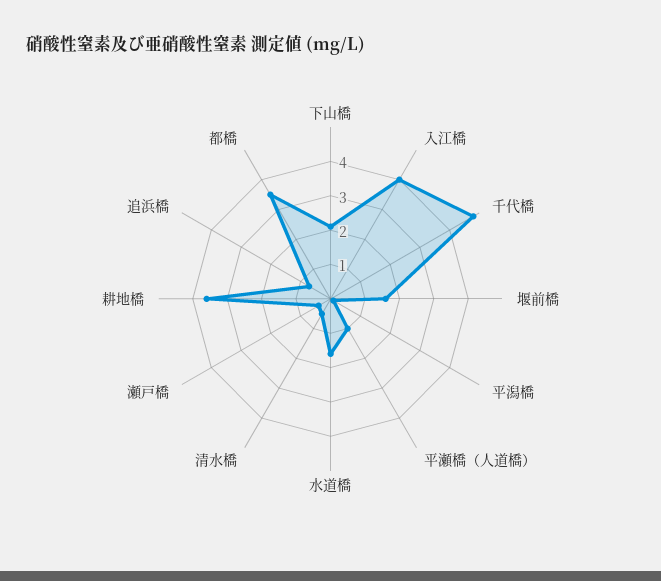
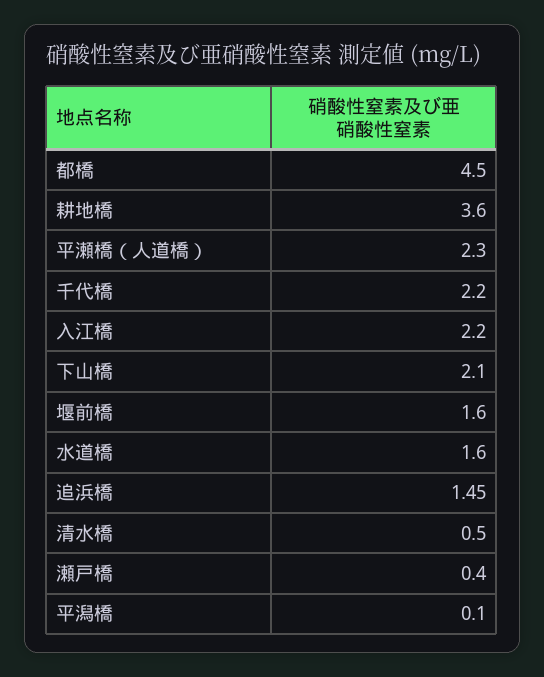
  {
    "下山橋": 2.1,
-   "入江橋": 4,
+   "入江橋": 2.2,
-   "千代橋": 4.75,
+   "千代橋": 2.2,
    "堰前橋": 1.6,
    "平潟橋": 0.1,
-   "平瀬橋（人道橋）": 1,
+   "平瀬橋（人道橋）": 2.3,
    "水道橋": 1.6,
    "清水橋": 0.5,
    "瀬戸橋": 0.4,
    "耕地橋": 3.6,
-   "追浜橋": 0.75,
+   "追浜橋": 1.45,
-   "都橋": 3.5
+   "都橋": 4.5
  }

